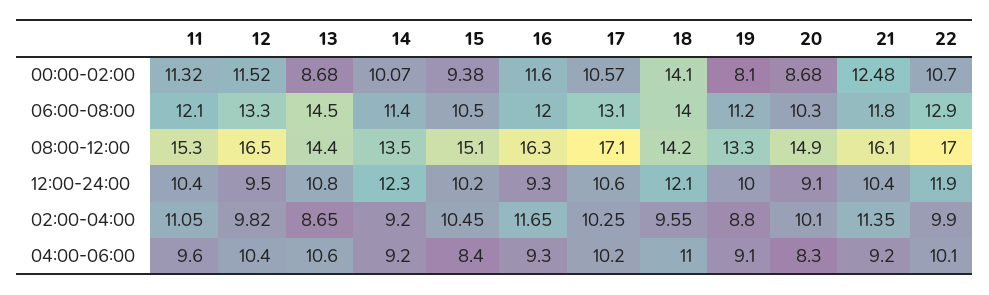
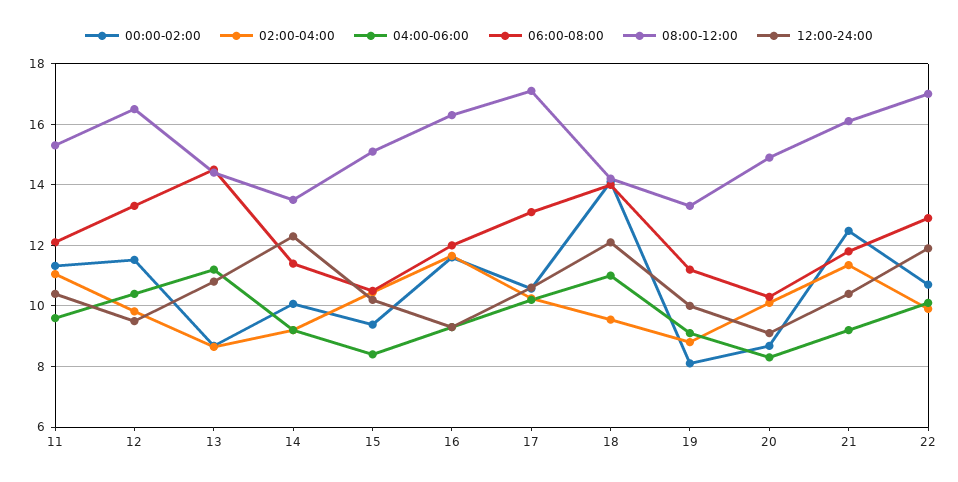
  {
    "00:00-02:00": {
      "11": 11.32,
      "12": 11.52,
      "13": 8.68,
      "14": 10.07,
      "15": 9.38,
      "16": 11.6,
      "17": 10.57,
      "18": 14.1,
      "19": 8.1,
      "20": 8.68,
      "21": 12.48,
      "22": 10.7
    },
    "06:00-08:00": {
      "11": 12.1,
      "12": 13.3,
      "13": 14.5,
      "14": 11.4,
      "15": 10.5,
      "16": 12,
      "17": 13.1,
      "18": 14,
      "19": 11.2,
      "20": 10.3,
      "21": 11.8,
      "22": 12.9
    },
    "08:00-12:00": {
      "11": 15.3,
      "12": 16.5,
      "13": 14.4,
      "14": 13.5,
      "15": 15.1,
      "16": 16.3,
      "17": 17.1,
      "18": 14.2,
      "19": 13.3,
      "20": 14.9,
      "21": 16.1,
      "22": 17
    },
    "12:00-24:00": {
      "11": 10.4,
      "12": 9.5,
      "13": 10.8,
      "14": 12.3,
      "15": 10.2,
      "16": 9.3,
      "17": 10.6,
      "18": 12.1,
      "19": 10,
      "20": 9.1,
      "21": 10.4,
      "22": 11.9
    },
    "02:00-04:00": {
      "11": 11.05,
      "12": 9.82,
      "13": 8.65,
      "14": 9.2,
      "15": 10.45,
      "16": 11.65,
      "17": 10.25,
      "18": 9.55,
      "19": 8.8,
      "20": 10.1,
      "21": 11.35,
      "22": 9.9
    },
    "04:00-06:00": {
      "11": 9.6,
      "12": 10.4,
-     "13": 10.6,
+     "13": 11.2,
      "14": 9.2,
      "15": 8.4,
      "16": 9.3,
      "17": 10.2,
      "18": 11,
      "19": 9.1,
      "20": 8.3,
      "21": 9.2,
      "22": 10.1
    }
  }

